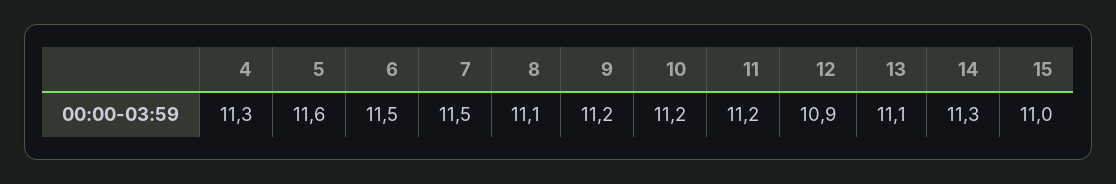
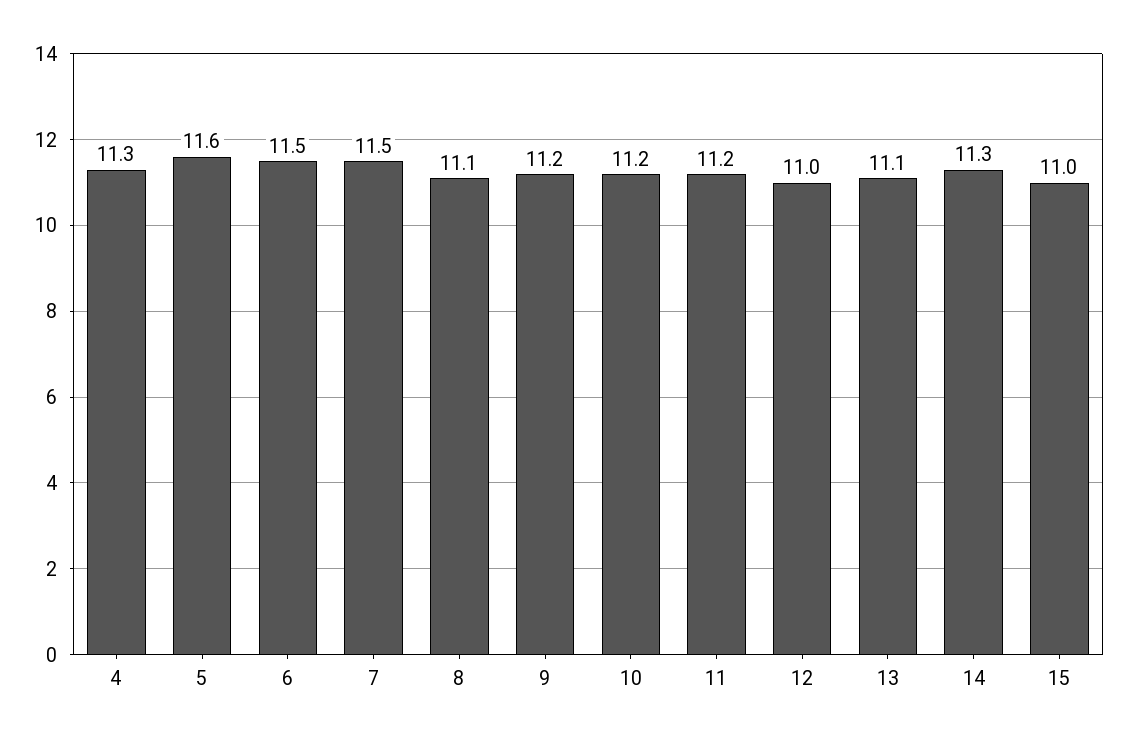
  {
    "4": 11.3,
    "5": 11.6,
    "6": 11.5,
    "7": 11.5,
    "8": 11.1,
    "9": 11.2,
    "10": 11.2,
    "11": 11.2,
-   "12": 10.9,
+   "12": 11,
    "13": 11.1,
    "14": 11.3,
    "15": 11
  }

